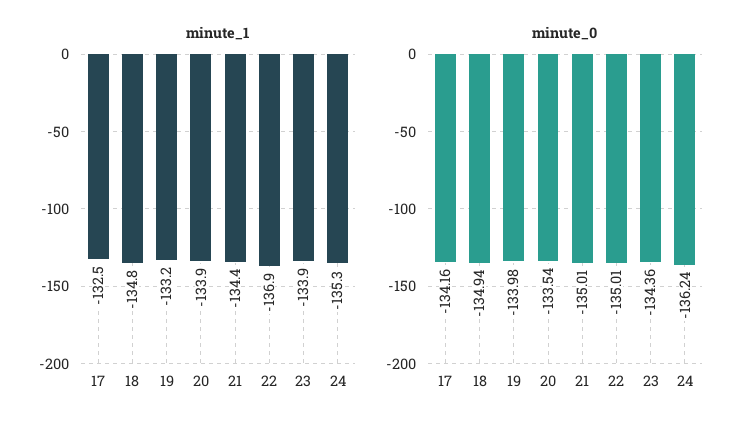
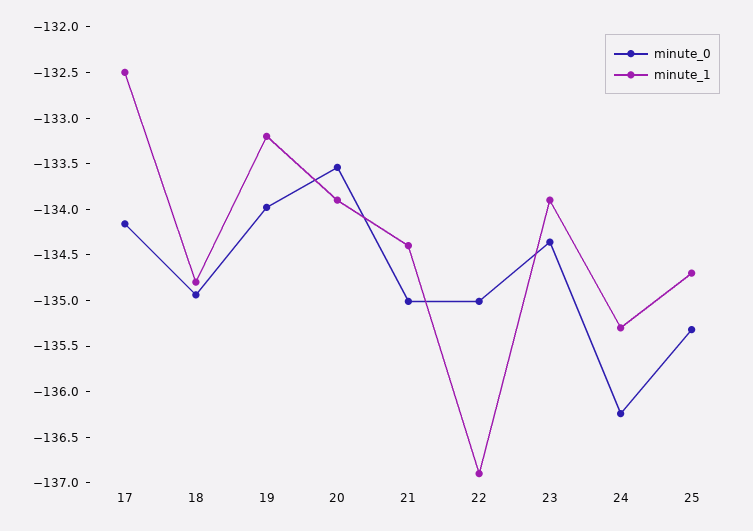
  {
    "minute_1": {
      "17": -132.5,
      "18": -134.8,
      "19": -133.2,
      "20": -133.9,
      "21": -134.4,
      "22": -136.9,
      "23": -133.9,
-     "24": -135.3
+     "24": -135.3,
+     "25": -134.7
    },
    "minute_0": {
      "17": -134.16,
      "18": -134.94,
      "19": -133.98,
      "20": -133.54,
      "21": -135.01,
      "22": -135.01,
      "23": -134.36,
-     "24": -136.24
+     "24": -136.24,
+     "25": -135.3
    }
  }

